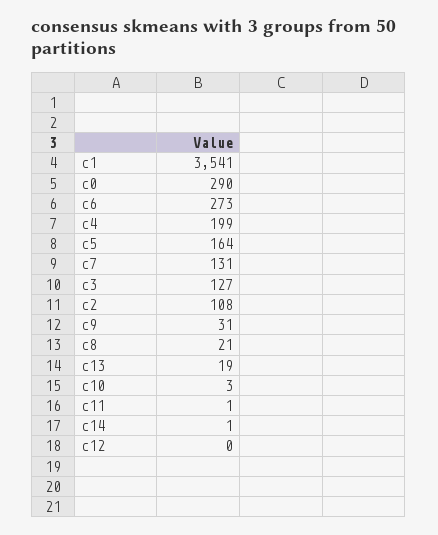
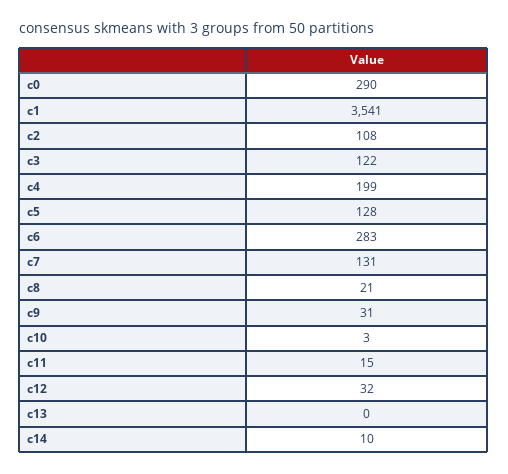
  {
    "c1": 3541,
    "c0": 290,
-   "c6": 273,
+   "c6": 283,
    "c4": 199,
-   "c5": 164,
+   "c5": 128,
    "c7": 131,
-   "c3": 127,
+   "c3": 122,
    "c2": 108,
    "c9": 31,
    "c8": 21,
-   "c13": 19,
+   "c13": 0,
    "c10": 3,
-   "c11": 1,
+   "c11": 15,
-   "c14": 1,
+   "c14": 10,
-   "c12": 0
+   "c12": 32
  }

